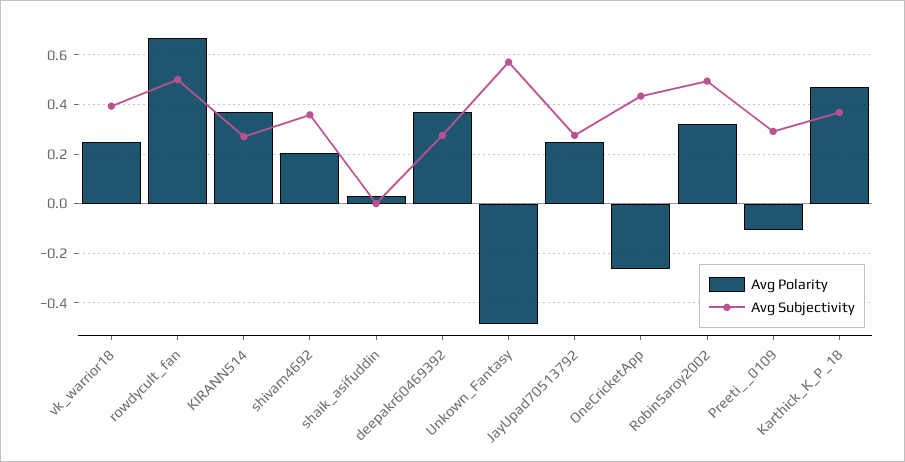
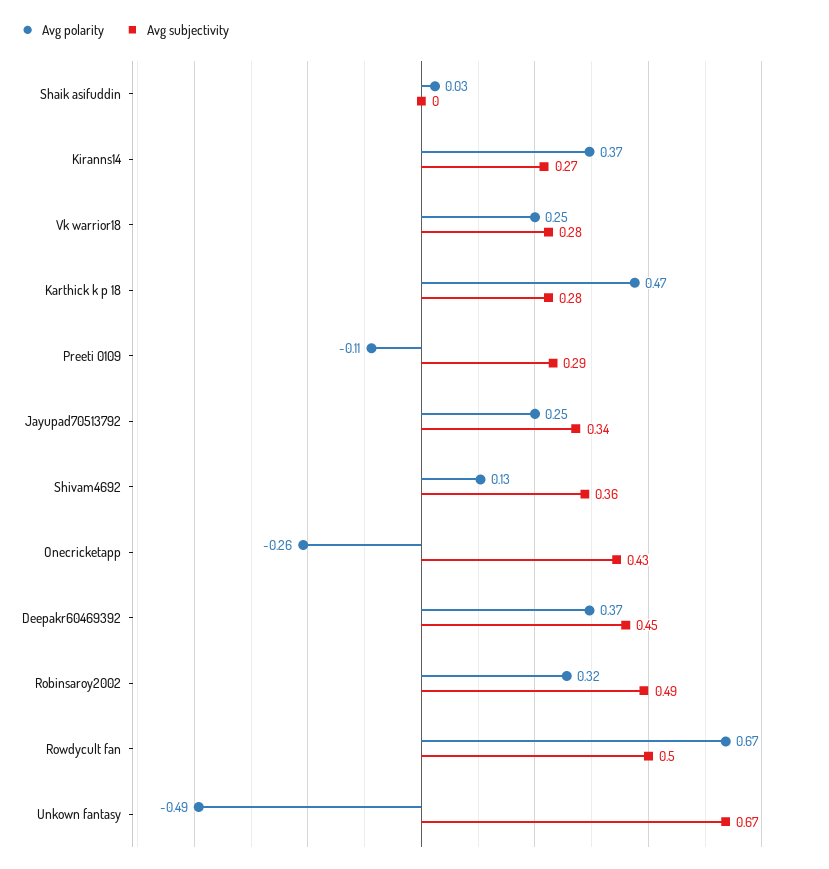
  {
    "Avg Polarity": {
      "vk_warrior18": 0.25,
      "rowdycult_fan": 0.67,
      "KIRANNS14": 0.37,
-     "shivam4692": 0.2,
+     "shivam4692": 0.13,
      "shaik_asifuddin": 0.03,
      "deepakr60469392": 0.37,
      "Unkown_Fantasy": -0.49,
      "JayUpad70513792": 0.25,
      "OneCricketApp": -0.26,
      "RobinSaroy2002": 0.32,
      "Preeti__0109": -0.11,
      "Karthick_K_P_18": 0.47
    },
    "Avg Subjectivity": {
-     "vk_warrior18": 0.4,
+     "vk_warrior18": 0.28,
      "rowdycult_fan": 0.5,
      "KIRANNS14": 0.27,
      "shivam4692": 0.36,
      "shaik_asifuddin": 0,
-     "deepakr60469392": 0.275,
+     "deepakr60469392": 0.45,
-     "Unkown_Fantasy": 0.575,
+     "Unkown_Fantasy": 0.67,
-     "JayUpad70513792": 0.275,
+     "JayUpad70513792": 0.34,
      "OneCricketApp": 0.43,
      "RobinSaroy2002": 0.49,
      "Preeti__0109": 0.29,
-     "Karthick_K_P_18": 0.375
+     "Karthick_K_P_18": 0.28
    }
  }

